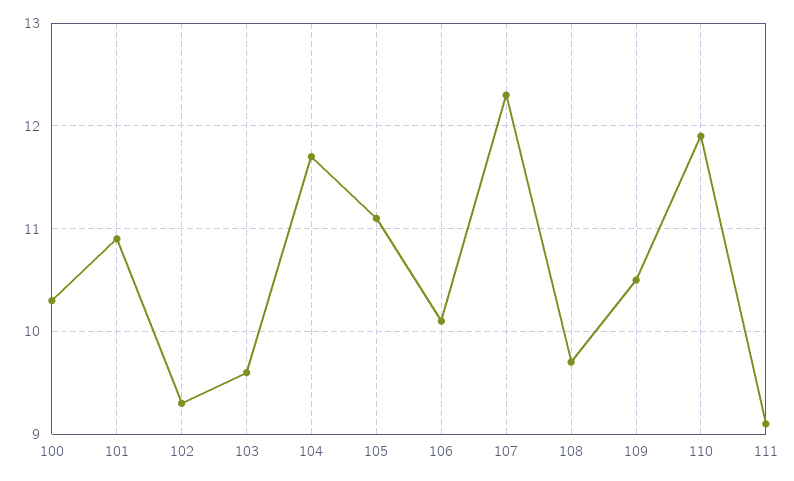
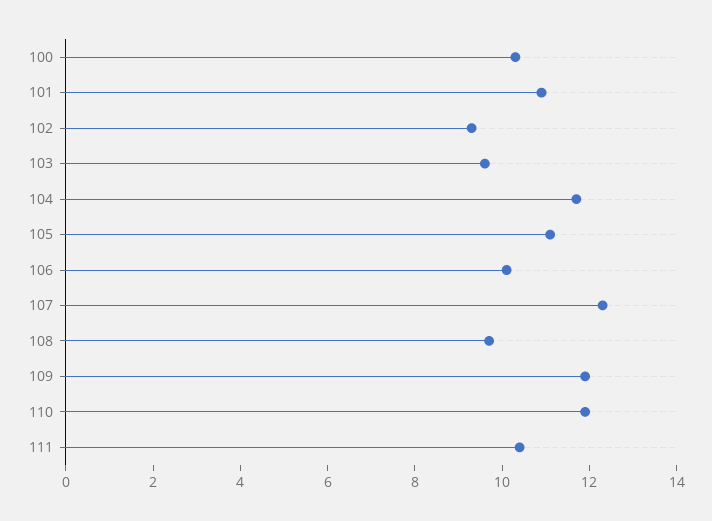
  {
    "100": 10.3,
    "101": 10.9,
    "102": 9.3,
    "103": 9.6,
    "104": 11.7,
    "105": 11.1,
    "106": 10.1,
    "107": 12.3,
    "108": 9.7,
-   "109": 10.5,
+   "109": 12,
    "110": 11.9,
-   "111": 9.1
+   "111": 10.5
  }

